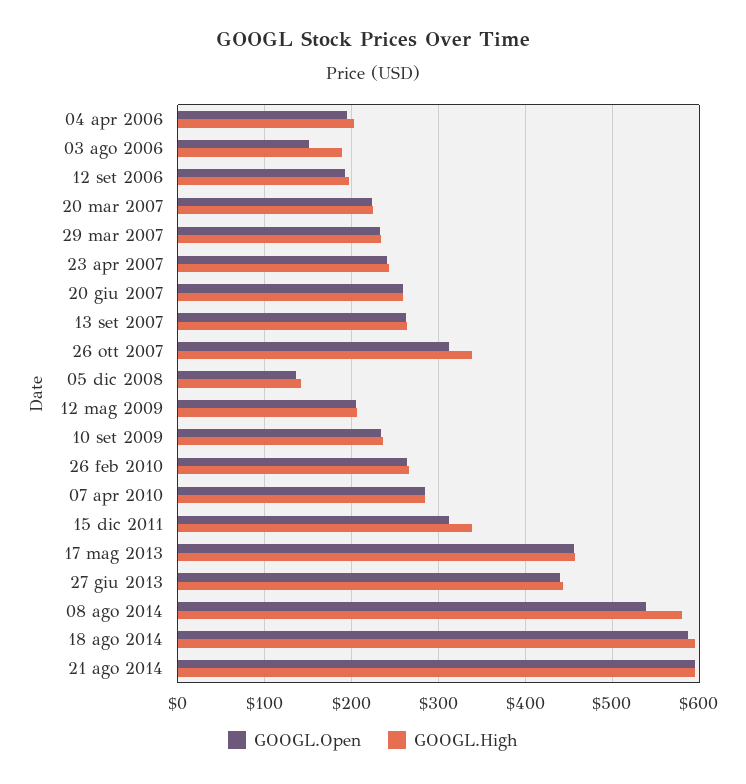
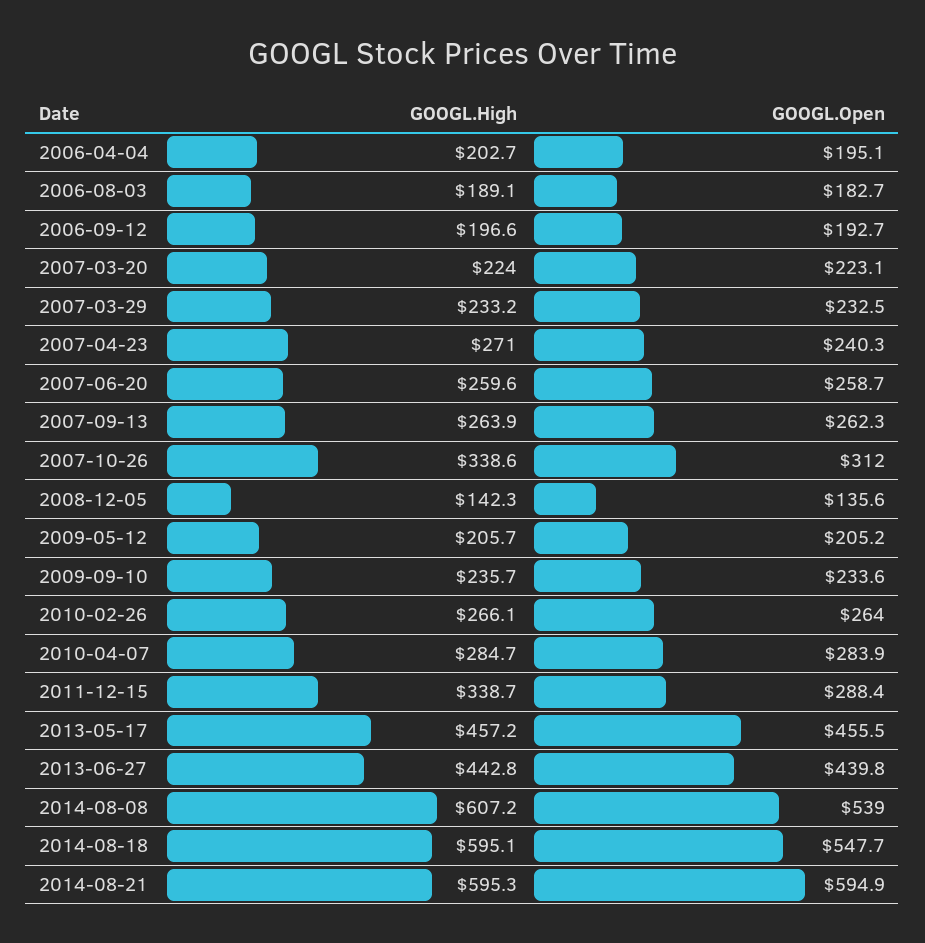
  {
    "GOOGL.Open": {
      "04 apr 2006": 195.1,
-     "03 ago 2006": 150,
+     "03 ago 2006": 182.7,
      "12 set 2006": 192.7,
      "20 mar 2007": 223.1,
      "29 mar 2007": 232.5,
      "23 apr 2007": 240.3,
      "20 giu 2007": 258.7,
      "13 set 2007": 262.3,
      "26 ott 2007": 312,
      "05 dic 2008": 135.6,
      "12 mag 2009": 205.2,
      "10 set 2009": 233.6,
      "26 feb 2010": 264,
      "07 apr 2010": 283.9,
-     "15 dic 2011": 310,
+     "15 dic 2011": 288.4,
      "17 mag 2013": 455.5,
      "27 giu 2013": 439.8,
      "08 ago 2014": 539,
-     "18 ago 2014": 590,
+     "18 ago 2014": 547.7,
      "21 ago 2014": 594.9
    },
    "GOOGL.High": {
      "04 apr 2006": 202.7,
      "03 ago 2006": 189.1,
      "12 set 2006": 196.6,
      "20 mar 2007": 224,
      "29 mar 2007": 233.2,
-     "23 apr 2007": 240,
+     "23 apr 2007": 271,
      "20 giu 2007": 259.6,
      "13 set 2007": 263.9,
      "26 ott 2007": 338.6,
      "05 dic 2008": 142.3,
      "12 mag 2009": 205.7,
      "10 set 2009": 235.7,
      "26 feb 2010": 266.1,
      "07 apr 2010": 284.7,
      "15 dic 2011": 338.7,
      "17 mag 2013": 457.2,
      "27 giu 2013": 442.8,
-     "08 ago 2014": 580,
+     "08 ago 2014": 607.2,
      "18 ago 2014": 595.1,
      "21 ago 2014": 595.3
    }
  }

